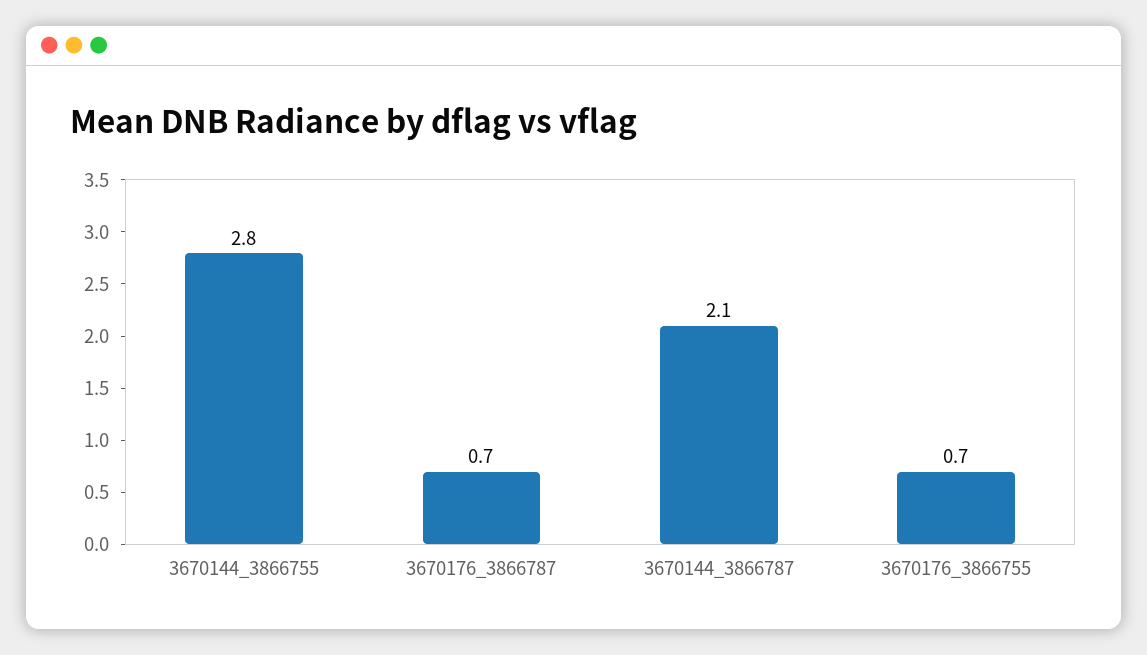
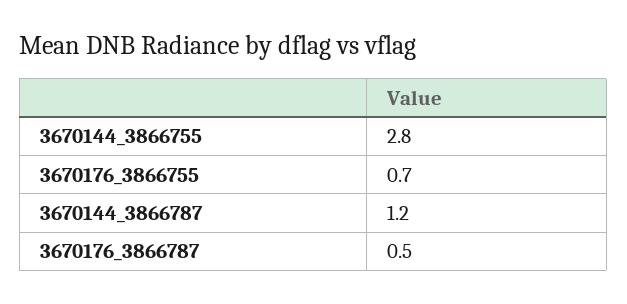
  {
    "3670144_3866755": 2.8,
-   "3670176_3866787": 0.7,
+   "3670176_3866787": 0.5,
-   "3670144_3866787": 2.1,
+   "3670144_3866787": 1.2,
    "3670176_3866755": 0.7
  }

